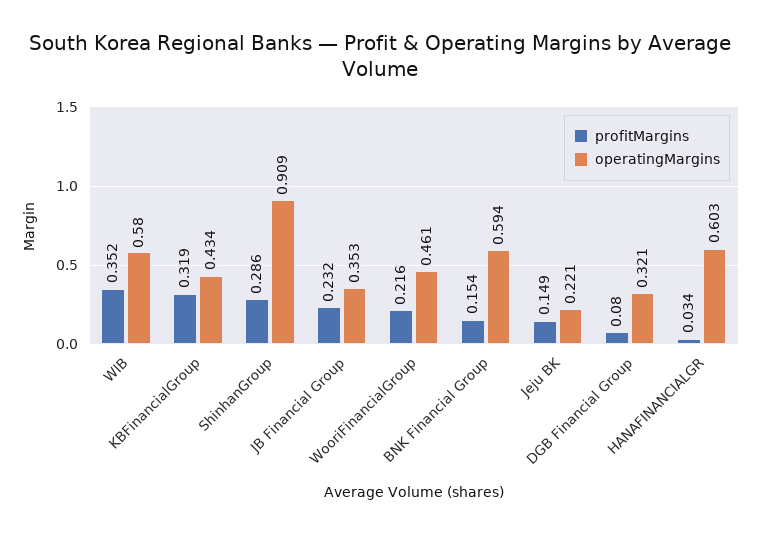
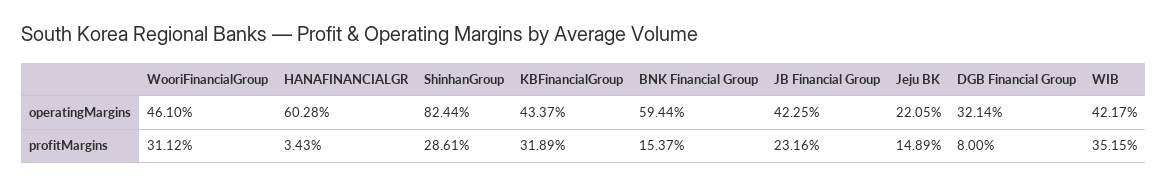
  {
    "profitMargins": {
      "WIB": 0.3515,
      "KBFinancialGroup": 0.3189,
      "ShinhanGroup": 0.2861,
      "JB Financial Group": 0.2316,
-     "WooriFinancialGroup": 0.216,
+     "WooriFinancialGroup": 0.3112,
      "BNK Financial Group": 0.1537,
      "Jeju BK": 0.1489,
      "DGB Financial Group": 0.08,
      "HANAFINANCIALGR": 0.0343
    },
    "operatingMargins": {
-     "WIB": 0.58,
+     "WIB": 0.4217,
      "KBFinancialGroup": 0.4337,
-     "ShinhanGroup": 0.909,
+     "ShinhanGroup": 0.8244,
-     "JB Financial Group": 0.353,
+     "JB Financial Group": 0.4225,
      "WooriFinancialGroup": 0.461,
      "BNK Financial Group": 0.5944,
      "Jeju BK": 0.2205,
      "DGB Financial Group": 0.3214,
      "HANAFINANCIALGR": 0.6028
    }
  }

